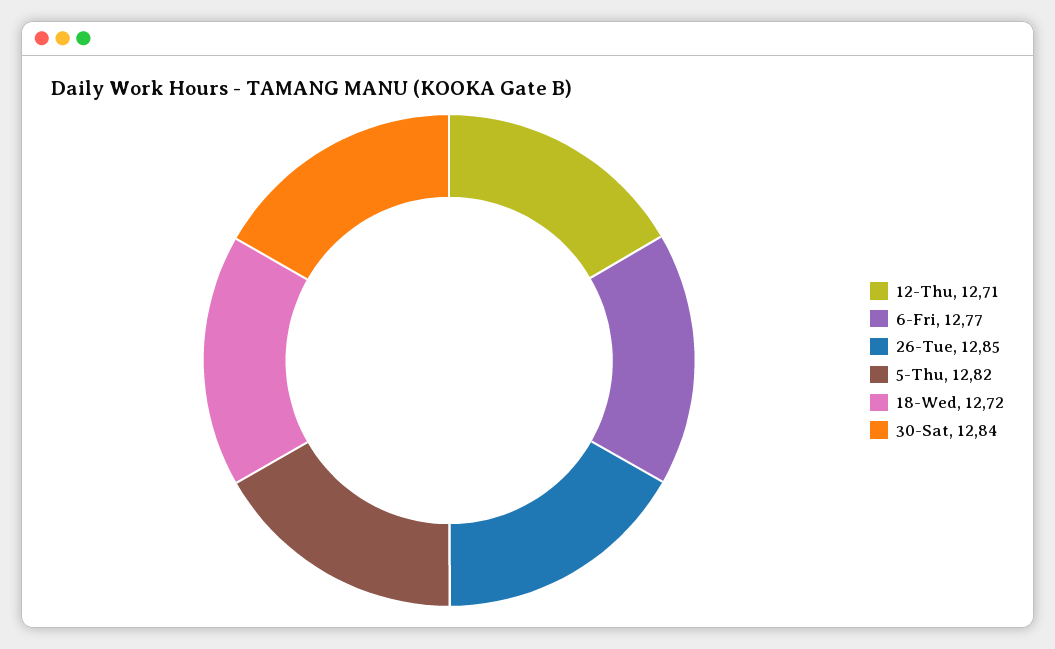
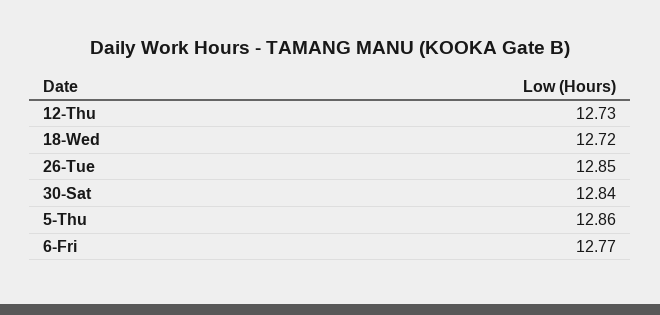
  {
-   "12-Thu": 12.71,
+   "12-Thu": 12.73,
    "6-Fri": 12.77,
    "26-Tue": 12.85,
-   "5-Thu": 12.82,
+   "5-Thu": 12.86,
    "18-Wed": 12.72,
    "30-Sat": 12.84
  }

